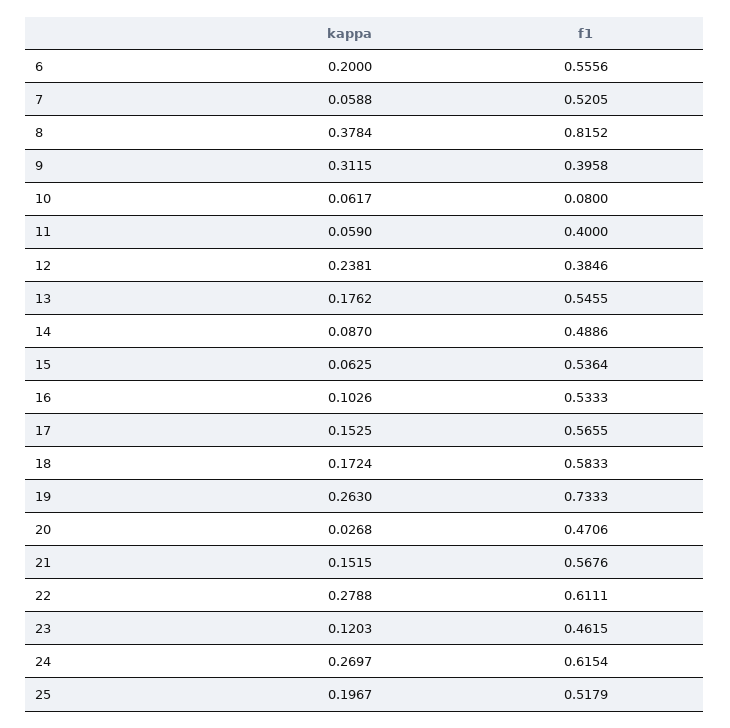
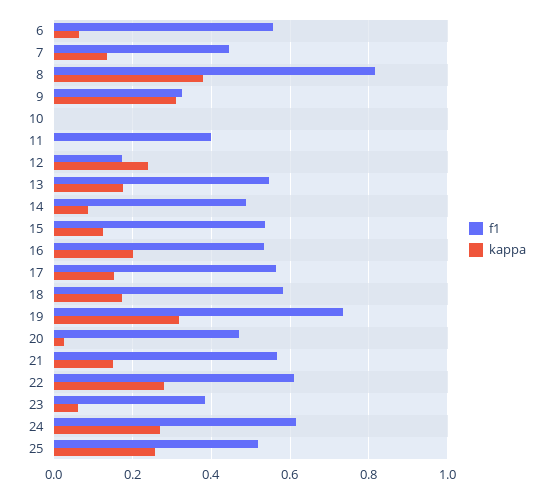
  {
    "kappa": {
-     "6": 0.2,
+     "6": 0.06,
-     "7": 0.0588,
+     "7": 0.14,
      "8": 0.3784,
      "9": 0.3115,
-     "10": 0.0617,
+     "10": 0,
-     "11": 0.059,
+     "11": 0,
      "12": 0.2381,
      "13": 0.1762,
      "14": 0.087,
-     "15": 0.0625,
+     "15": 0.12,
-     "16": 0.1026,
+     "16": 0.2,
      "17": 0.1525,
      "18": 0.1724,
-     "19": 0.263,
+     "19": 0.32,
      "20": 0.0268,
      "21": 0.1515,
      "22": 0.2788,
-     "23": 0.1203,
+     "23": 0.06,
      "24": 0.2697,
-     "25": 0.1967
+     "25": 0.26
    },
    "f1": {
      "6": 0.5556,
-     "7": 0.5205,
+     "7": 0.44,
      "8": 0.8152,
-     "9": 0.3958,
+     "9": 0.32,
-     "10": 0.08,
+     "10": 0,
      "11": 0.4,
-     "12": 0.3846,
+     "12": 0.18,
      "13": 0.5455,
      "14": 0.4886,
      "15": 0.5364,
      "16": 0.5333,
      "17": 0.5655,
      "18": 0.5833,
      "19": 0.7333,
      "20": 0.4706,
      "21": 0.5676,
      "22": 0.6111,
-     "23": 0.4615,
+     "23": 0.38,
      "24": 0.6154,
      "25": 0.5179
    }
  }

